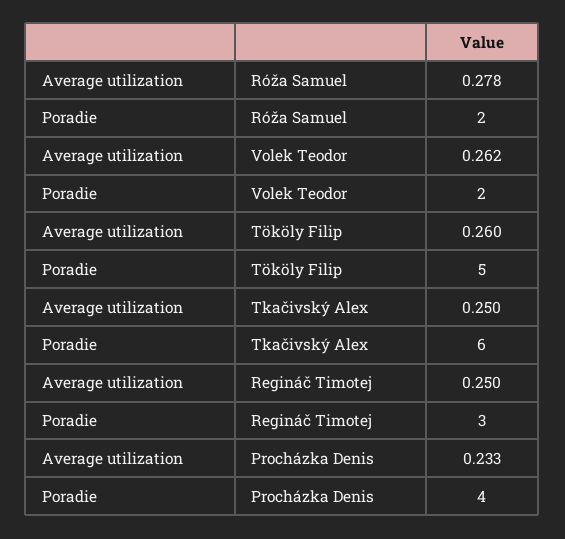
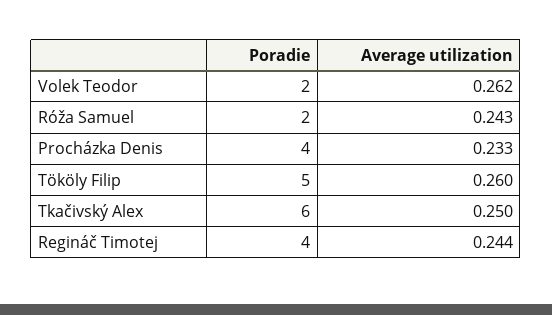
  {
    "Average utilization": {
-     "Róža Samuel": 0.278,
+     "Róža Samuel": 0.243,
      "Volek Teodor": 0.262,
      "Tököly Filip": 0.26,
      "Tkačivský Alex": 0.25,
-     "Regináč Timotej": 0.25,
+     "Regináč Timotej": 0.244,
      "Procházka Denis": 0.233
    },
    "Poradie": {
      "Róža Samuel": 2,
      "Volek Teodor": 2,
      "Tököly Filip": 5,
      "Tkačivský Alex": 6,
-     "Regináč Timotej": 3,
+     "Regináč Timotej": 4,
      "Procházka Denis": 4
    }
  }

